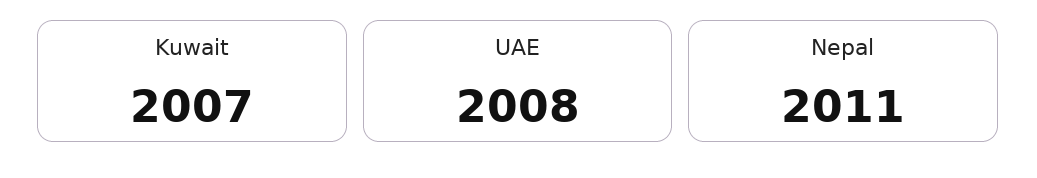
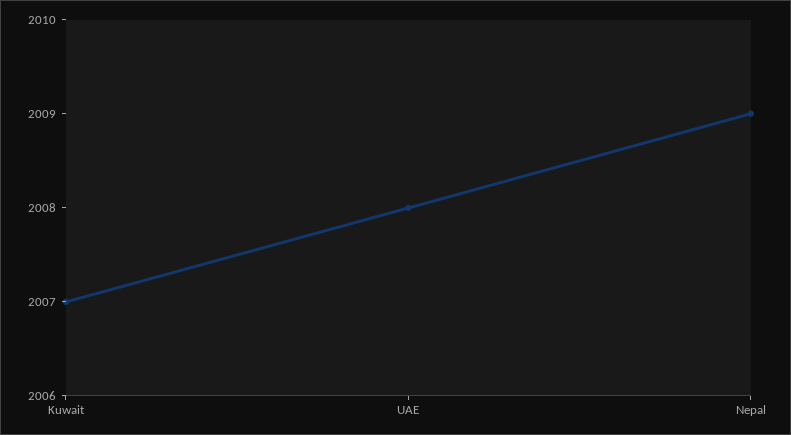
  {
    "Kuwait": 2007,
    "UAE": 2008,
-   "Nepal": 2011
+   "Nepal": 2009
  }

